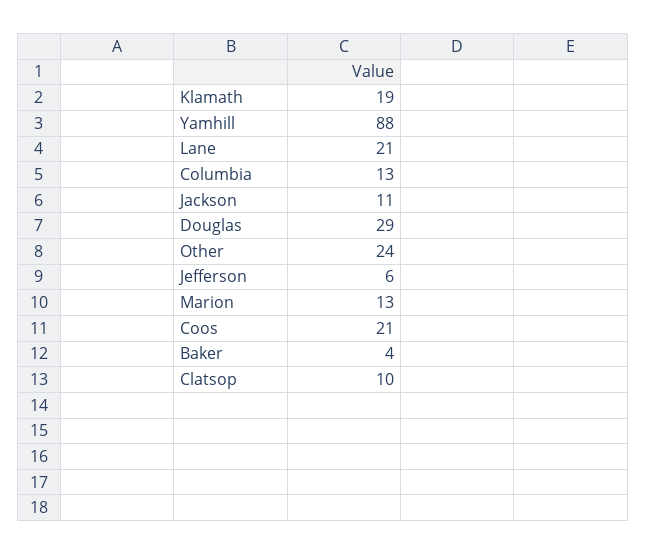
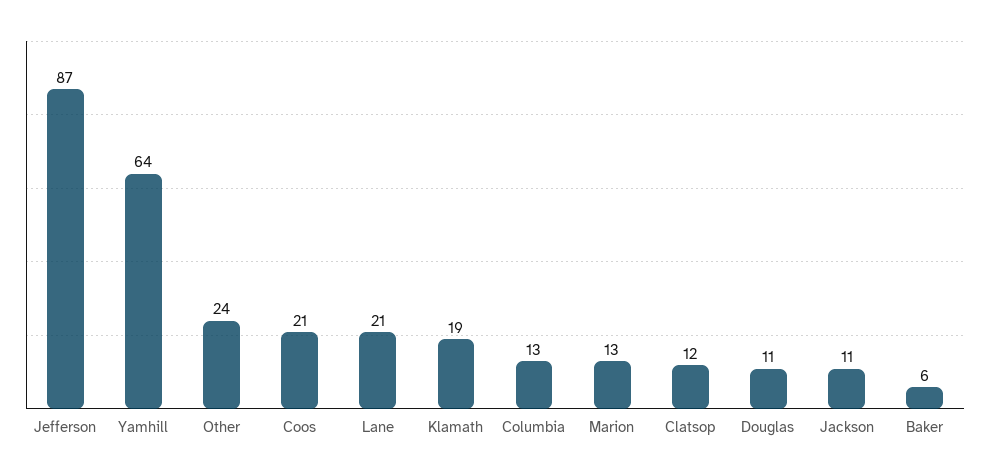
  {
    "Klamath": 19,
-   "Yamhill": 88,
+   "Yamhill": 64,
    "Lane": 21,
    "Columbia": 13,
    "Jackson": 11,
-   "Douglas": 29,
+   "Douglas": 11,
    "Other": 24,
-   "Jefferson": 6,
+   "Jefferson": 87,
    "Marion": 13,
    "Coos": 21,
-   "Baker": 4,
+   "Baker": 6,
-   "Clatsop": 10
+   "Clatsop": 12
  }

